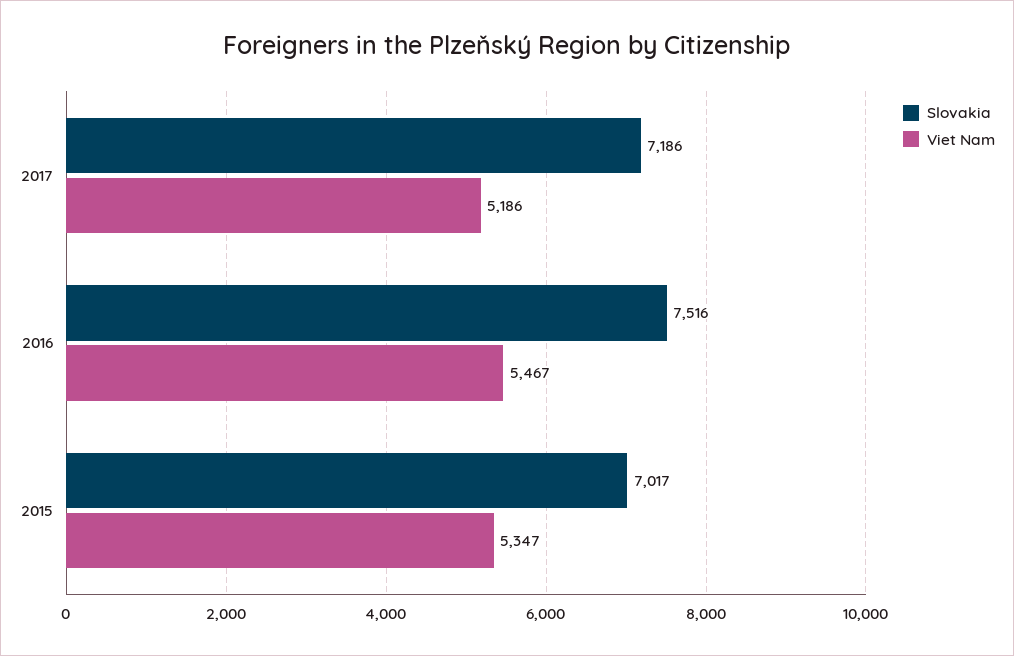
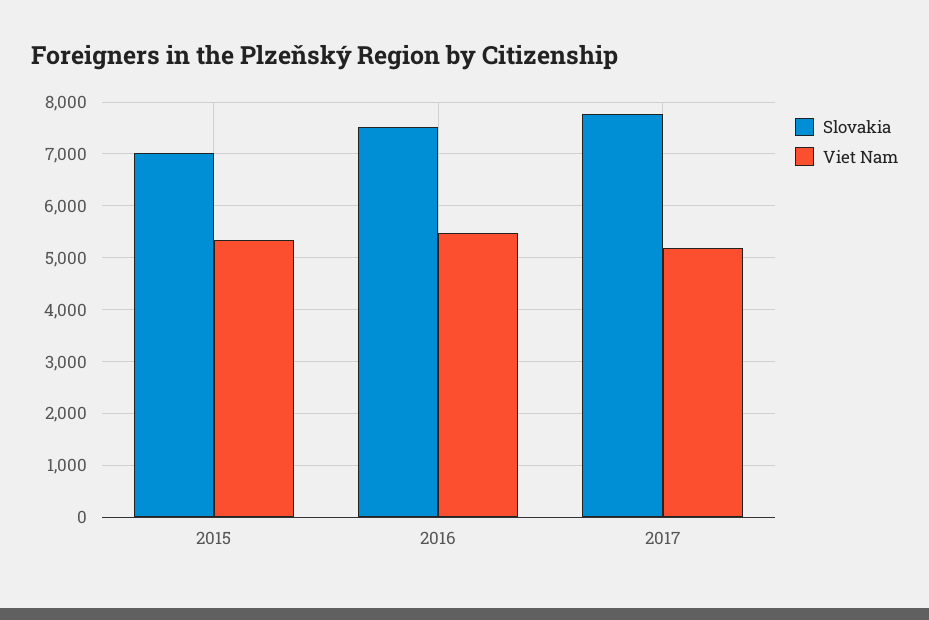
  {
    "Slovakia": {
-     "2017": 7186,
+     "2017": 7800,
      "2016": 7516,
      "2015": 7017
    },
    "Viet Nam": {
      "2017": 5186,
      "2016": 5467,
      "2015": 5347
    }
  }

